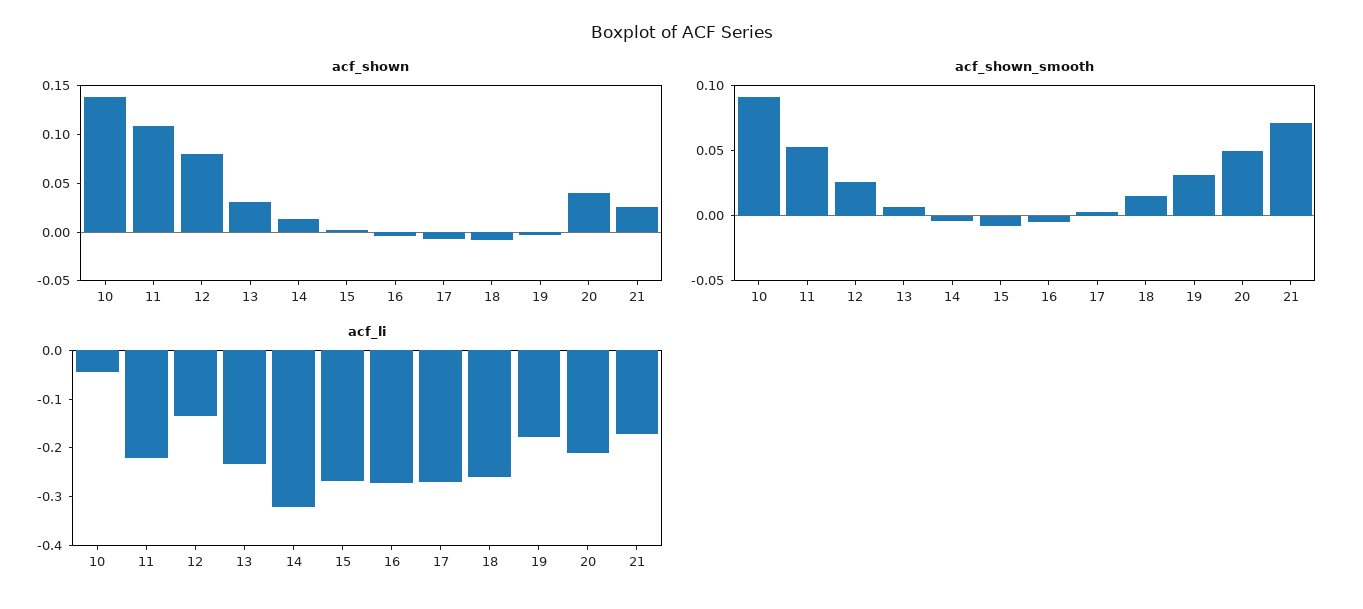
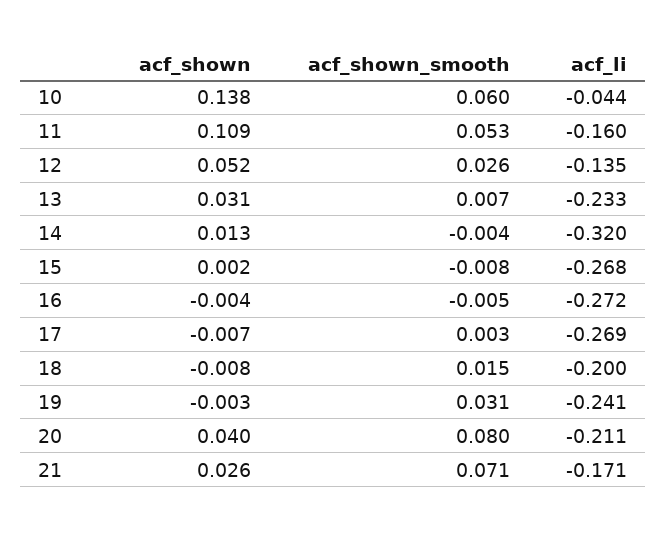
  {
    "acf_shown": {
      "10": 0.138,
      "11": 0.109,
-     "12": 0.08,
+     "12": 0.052,
      "13": 0.031,
      "14": 0.013,
      "15": 0.002,
      "16": -0.004,
      "17": -0.007,
      "18": -0.008,
      "19": -0.003,
      "20": 0.04,
      "21": 0.026
    },
    "acf_shown_smooth": {
-     "10": 0.09,
+     "10": 0.06,
      "11": 0.053,
      "12": 0.026,
      "13": 0.007,
      "14": -0.004,
      "15": -0.008,
      "16": -0.005,
      "17": 0.003,
      "18": 0.015,
      "19": 0.031,
-     "20": 0.05,
+     "20": 0.08,
      "21": 0.071
    },
    "acf_li": {
      "10": -0.044,
-     "11": -0.22,
+     "11": -0.16,
      "12": -0.135,
      "13": -0.233,
      "14": -0.32,
      "15": -0.268,
      "16": -0.272,
      "17": -0.269,
-     "18": -0.26,
+     "18": -0.2,
-     "19": -0.18,
+     "19": -0.241,
      "20": -0.211,
      "21": -0.171
    }
  }

